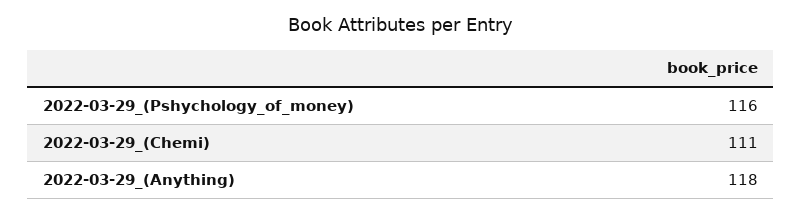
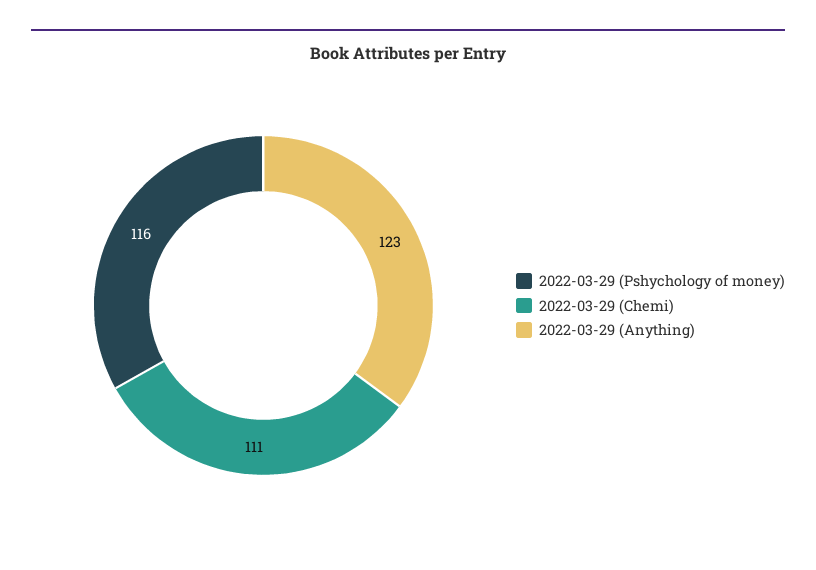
  {
    "2022-03-29_(Pshychology_of_money)": 116,
    "2022-03-29_(Chemi)": 111,
-   "2022-03-29_(Anything)": 118
+   "2022-03-29_(Anything)": 123
  }

